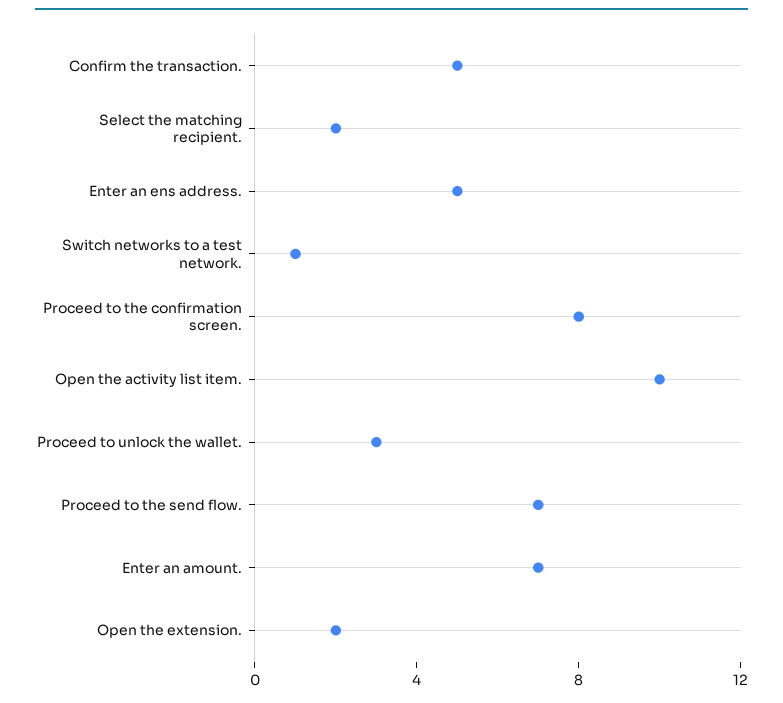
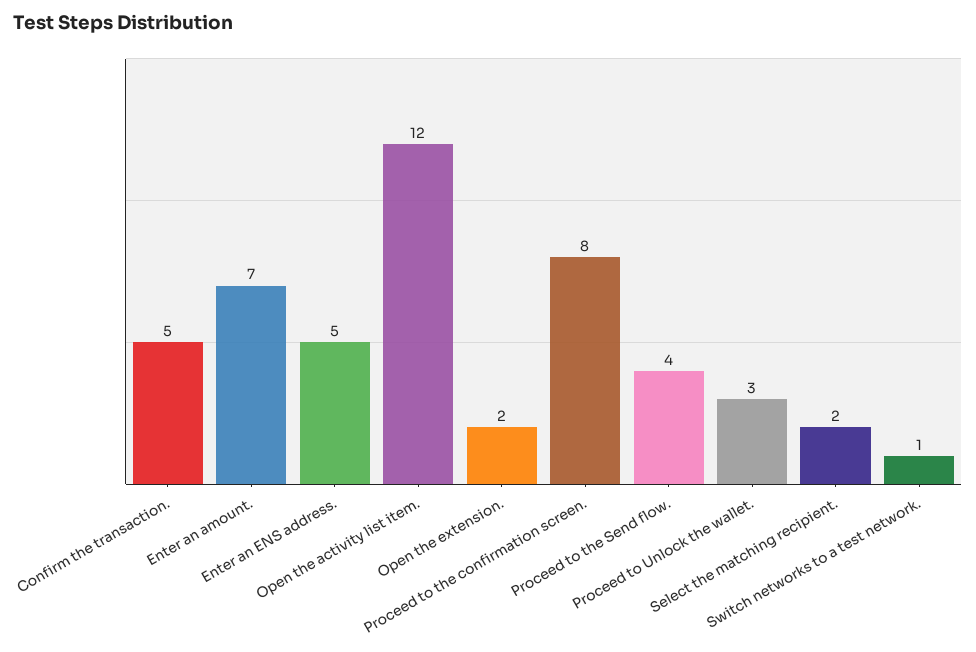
  {
    "Confirm the transaction.": 5,
    "Select the matching recipient.": 2,
    "Enter an ens address.": 5,
    "Switch networks to a test network.": 1,
    "Proceed to the confirmation screen.": 8,
-   "Open the activity list item.": 10,
+   "Open the activity list item.": 12,
    "Proceed to unlock the wallet.": 3,
-   "Proceed to the send flow.": 7,
+   "Proceed to the send flow.": 4,
    "Enter an amount.": 7,
    "Open the extension.": 2
  }

